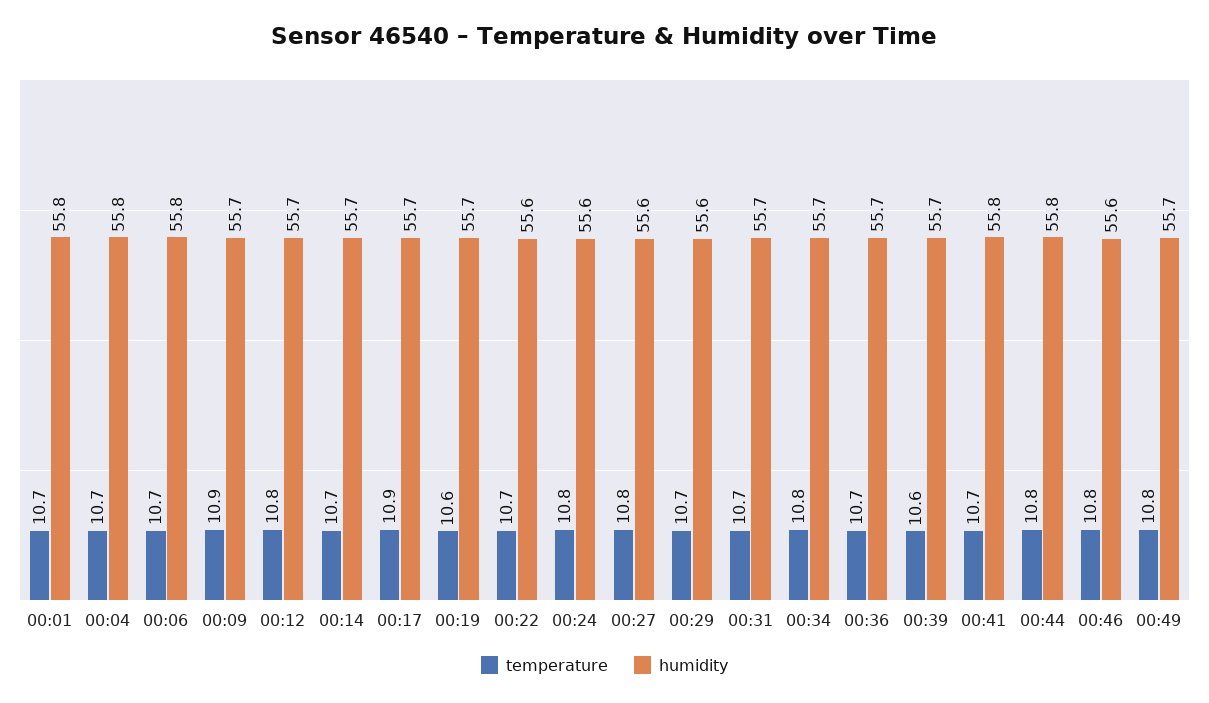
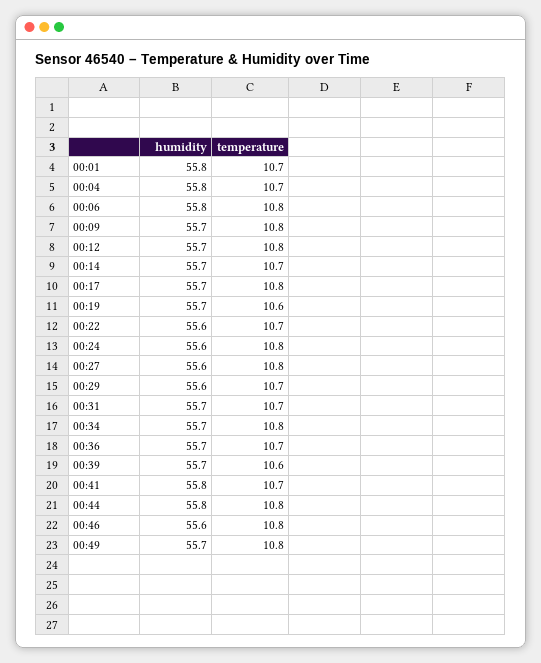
  {
    "temperature": {
      "00:01": 10.7,
      "00:04": 10.7,
-     "00:06": 10.7,
+     "00:06": 10.8,
-     "00:09": 10.9,
+     "00:09": 10.8,
      "00:12": 10.8,
      "00:14": 10.7,
-     "00:17": 10.9,
+     "00:17": 10.8,
      "00:19": 10.6,
      "00:22": 10.7,
      "00:24": 10.8,
      "00:27": 10.8,
      "00:29": 10.7,
      "00:31": 10.7,
      "00:34": 10.8,
      "00:36": 10.7,
      "00:39": 10.6,
      "00:41": 10.7,
      "00:44": 10.8,
      "00:46": 10.8,
      "00:49": 10.8
    },
    "humidity": {
      "00:01": 55.8,
      "00:04": 55.8,
      "00:06": 55.8,
      "00:09": 55.7,
      "00:12": 55.7,
      "00:14": 55.7,
      "00:17": 55.7,
      "00:19": 55.7,
      "00:22": 55.6,
      "00:24": 55.6,
      "00:27": 55.6,
      "00:29": 55.6,
      "00:31": 55.7,
      "00:34": 55.7,
      "00:36": 55.7,
      "00:39": 55.7,
      "00:41": 55.8,
      "00:44": 55.8,
      "00:46": 55.6,
      "00:49": 55.7
    }
  }

